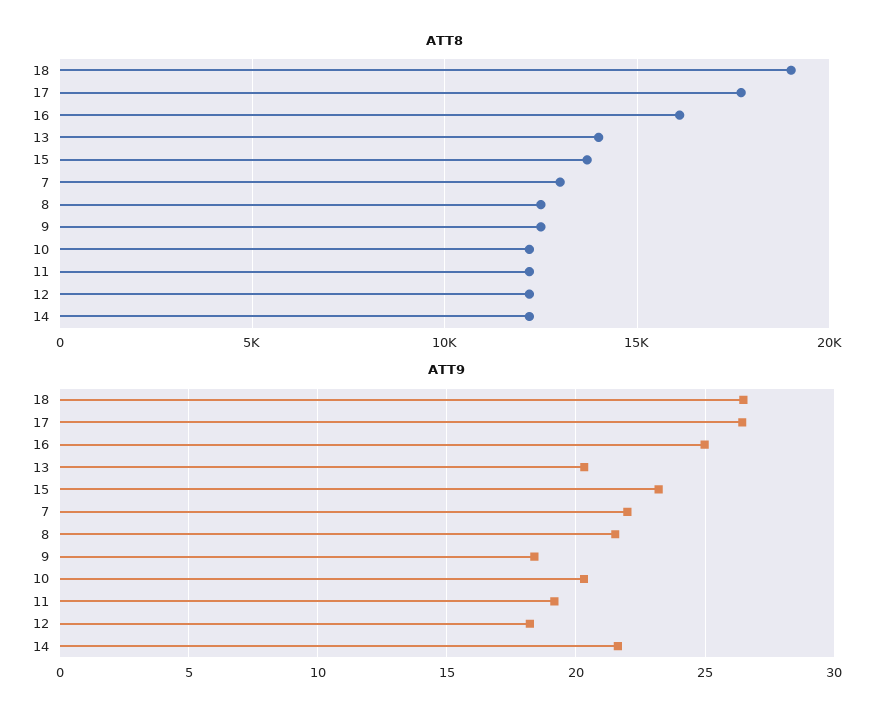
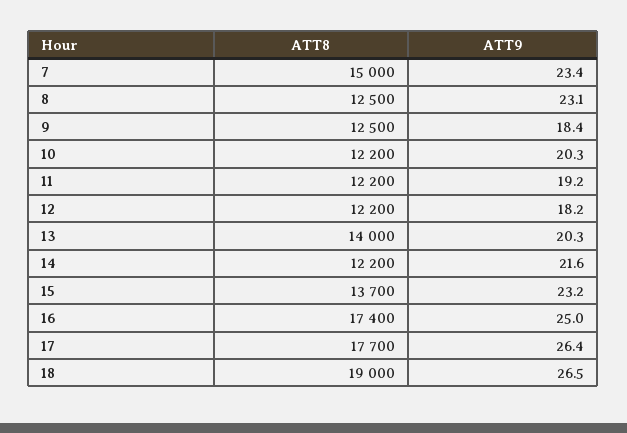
  {
    "ATT8": {
      "18": 19000,
      "17": 17700,
-     "16": 16000,
+     "16": 17400,
      "13": 14000,
      "15": 13700,
-     "7": 13000,
+     "7": 15000,
      "8": 12500,
      "9": 12500,
      "10": 12200,
      "11": 12200,
      "12": 12200,
      "14": 12200
    },
    "ATT9": {
      "18": 26.5,
      "17": 26.4,
      "16": 25,
      "13": 20.3,
      "15": 23.2,
-     "7": 22,
+     "7": 23.4,
-     "8": 21.5,
+     "8": 23.1,
      "9": 18.4,
      "10": 20.3,
      "11": 19.2,
      "12": 18.2,
      "14": 21.6
    }
  }

